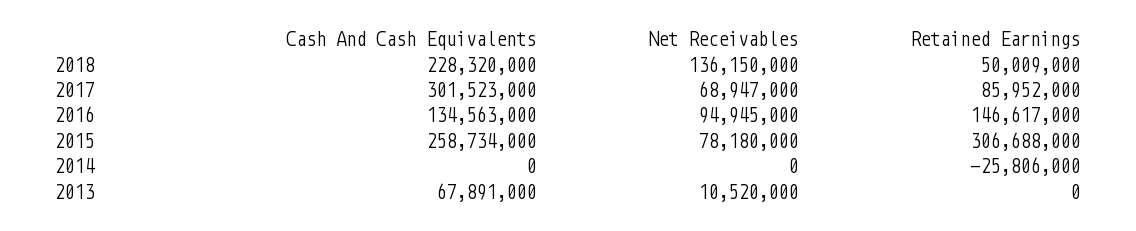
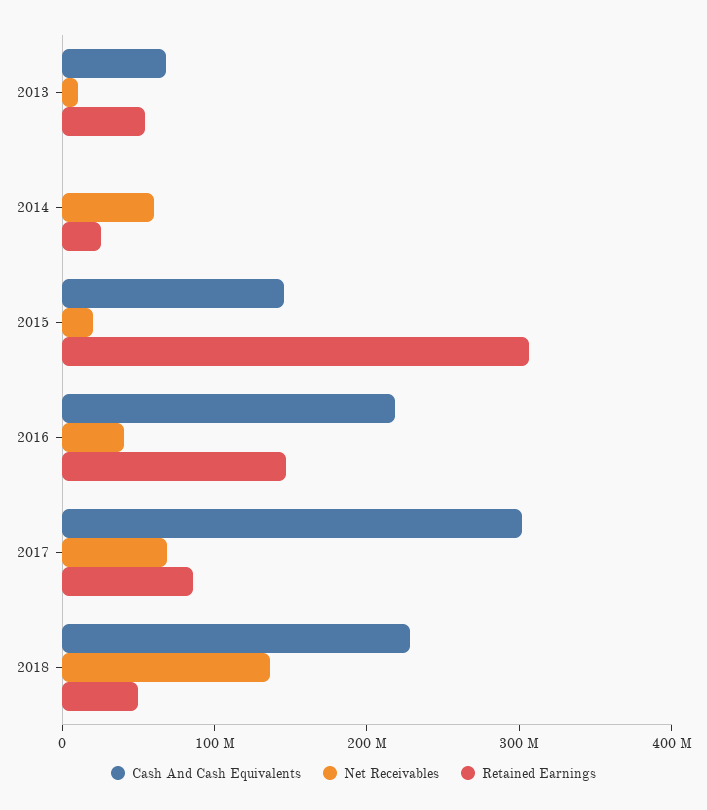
  {
    "Cash And Cash Equivalents": {
      "2018": 228320000,
      "2017": 301523000,
-     "2016": 134563000,
+     "2016": 220000000,
-     "2015": 258734000,
+     "2015": 140000000,
      "2014": 0,
      "2013": 67891000
    },
    "Net Receivables": {
      "2018": 136150000,
      "2017": 68947000,
-     "2016": 94945000,
+     "2016": 40000000,
-     "2015": 78180000,
+     "2015": 20000000,
-     "2014": 0,
+     "2014": 60000000,
      "2013": 10520000
    },
    "Retained Earnings": {
      "2018": 50009000,
      "2017": 85952000,
      "2016": 146617000,
      "2015": 306688000,
-     "2014": -25806000,
+     "2014": 20000000,
-     "2013": 0
+     "2013": 60000000
    }
  }

